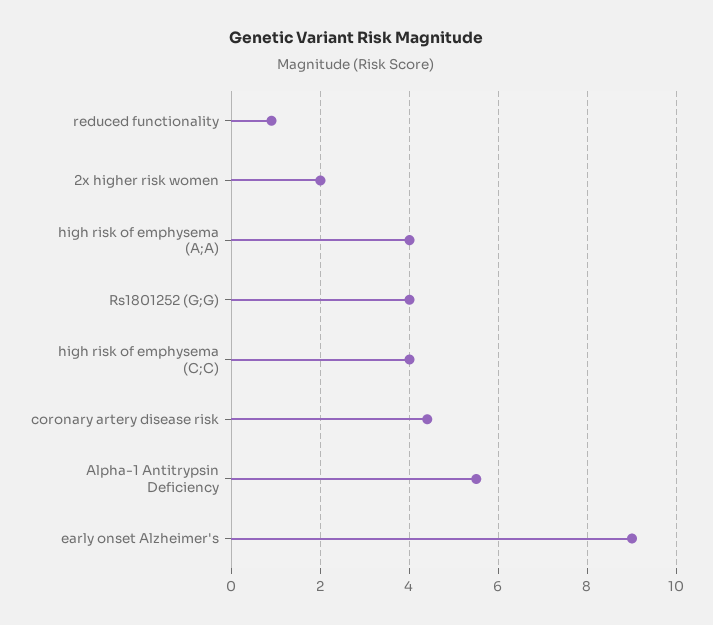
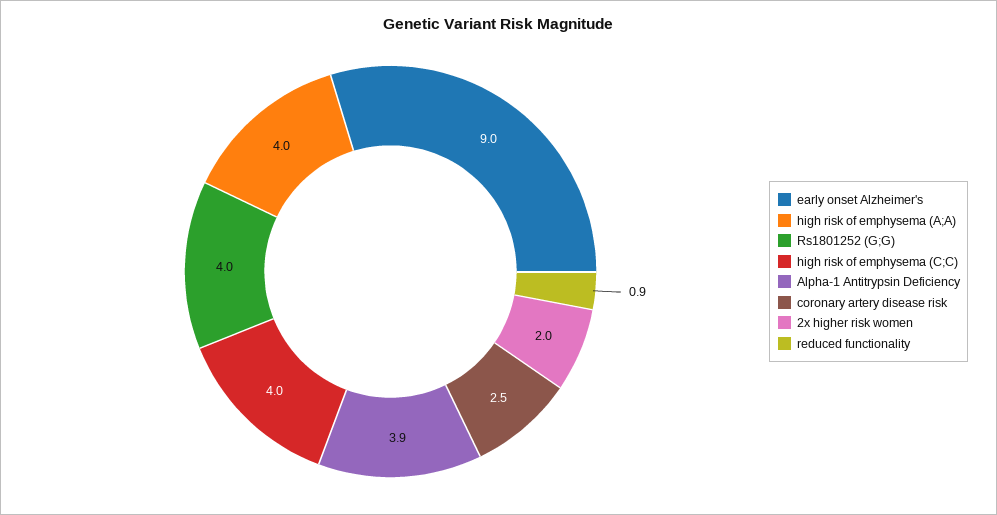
  {
    "reduced functionality": 0.9,
    "2x higher risk women": 2,
    "high risk of emphysema (A;A)": 4,
    "Rs1801252 (G;G)": 4,
    "high risk of emphysema (C;C)": 4,
-   "coronary artery disease risk": 4.5,
+   "coronary artery disease risk": 2.5,
-   "Alpha-1 Antitrypsin Deficiency": 5.5,
+   "Alpha-1 Antitrypsin Deficiency": 3.9,
    "early onset Alzheimer's": 9
  }

